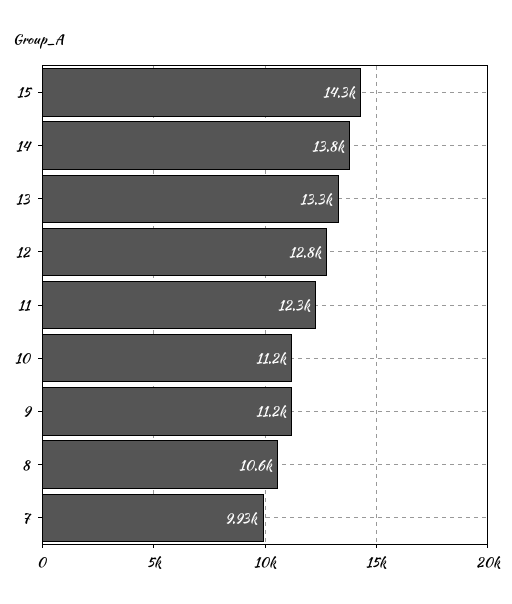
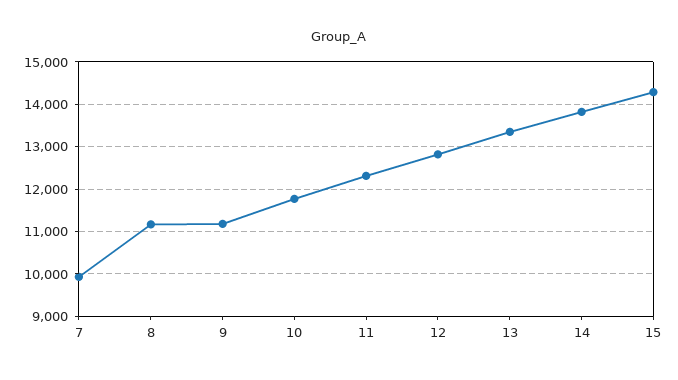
  {
    "15": 14300,
    "14": 13800,
    "13": 13300,
    "12": 12800,
    "11": 12300,
-   "10": 11200,
+   "10": 11800,
    "9": 11200,
-   "8": 10600,
+   "8": 11200,
    "7": 9930
  }

